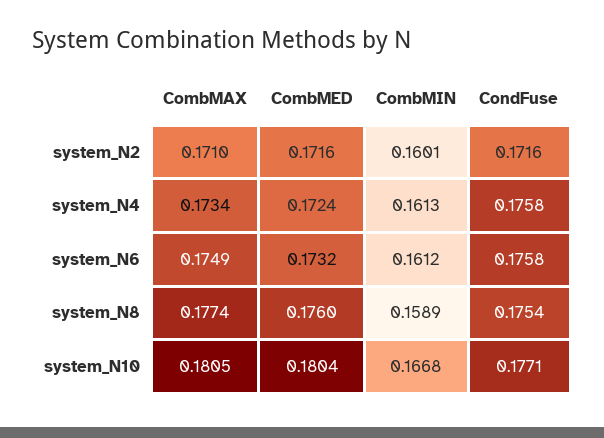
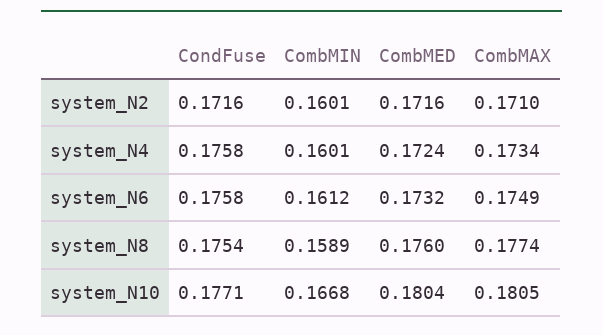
  {
    "CombMAX": {
      "system_N2": 0.171,
      "system_N4": 0.1734,
      "system_N6": 0.1749,
      "system_N8": 0.1774,
      "system_N10": 0.1805
    },
    "CombMED": {
      "system_N2": 0.1716,
      "system_N4": 0.1724,
      "system_N6": 0.1732,
      "system_N8": 0.176,
      "system_N10": 0.1804
    },
    "CombMIN": {
      "system_N2": 0.1601,
-     "system_N4": 0.1613,
+     "system_N4": 0.1601,
      "system_N6": 0.1612,
      "system_N8": 0.1589,
      "system_N10": 0.1668
    },
    "CondFuse": {
      "system_N2": 0.1716,
      "system_N4": 0.1758,
      "system_N6": 0.1758,
      "system_N8": 0.1754,
      "system_N10": 0.1771
    }
  }

